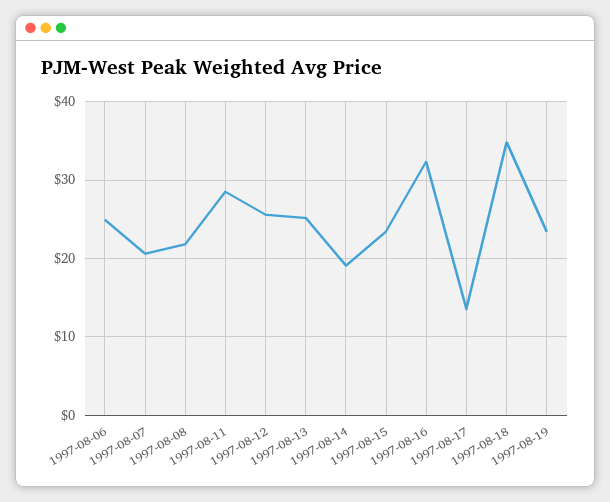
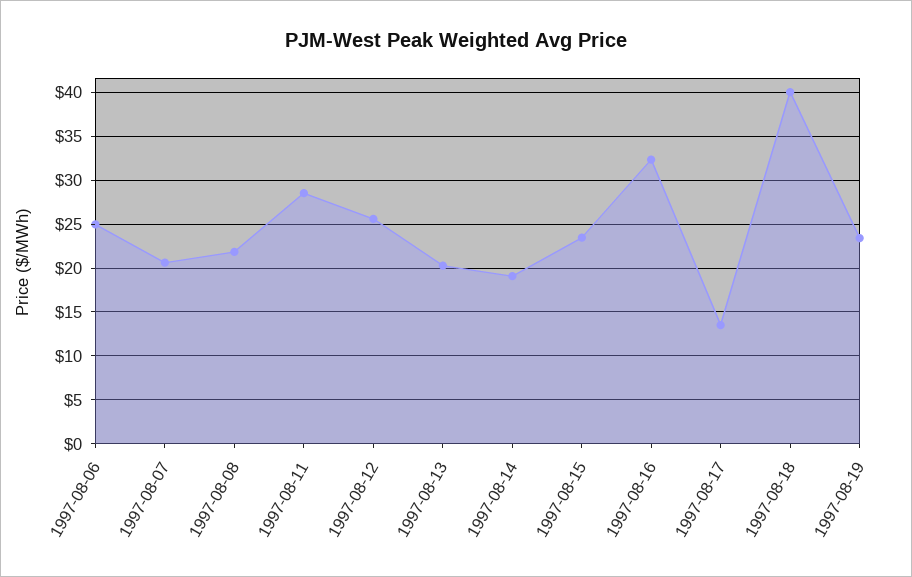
  {
    "1997-08-06": 25,
    "1997-08-07": 21,
    "1997-08-08": 22,
    "1997-08-11": 29,
    "1997-08-12": 26,
-   "1997-08-13": 25,
+   "1997-08-13": 20,
    "1997-08-14": 19,
    "1997-08-15": 23,
    "1997-08-16": 32,
    "1997-08-17": 14,
-   "1997-08-18": 35,
+   "1997-08-18": 40,
    "1997-08-19": 23
  }

